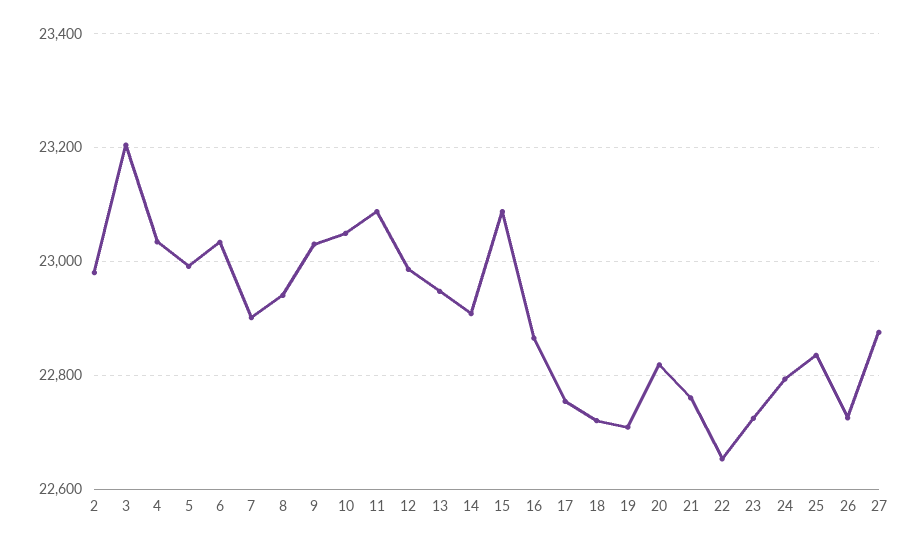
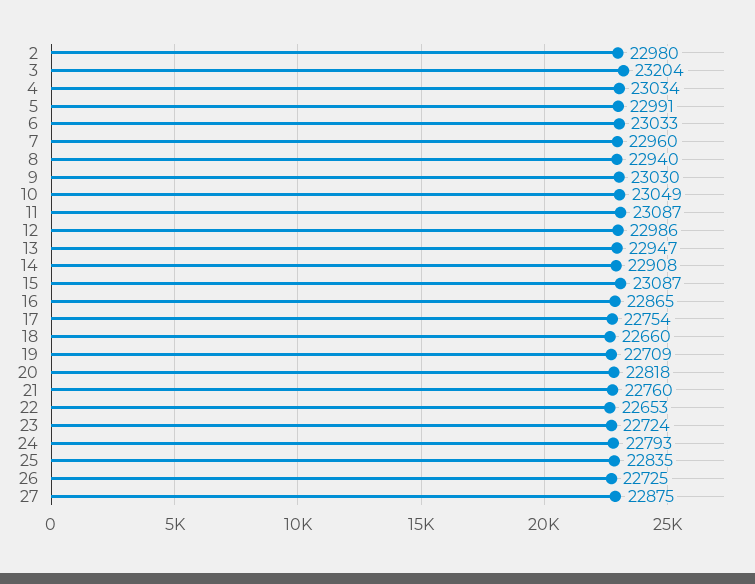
  {
    "2": 22980,
    "3": 23204,
    "4": 23034,
    "5": 22991,
    "6": 23033,
-   "7": 22900,
+   "7": 22960,
    "8": 22940,
    "9": 23030,
    "10": 23049,
    "11": 23087,
    "12": 22986,
    "13": 22947,
    "14": 22908,
    "15": 23087,
    "16": 22865,
    "17": 22754,
-   "18": 22720,
+   "18": 22660,
    "19": 22709,
    "20": 22818,
    "21": 22760,
    "22": 22653,
    "23": 22724,
    "24": 22793,
    "25": 22835,
    "26": 22725,
    "27": 22875
  }

